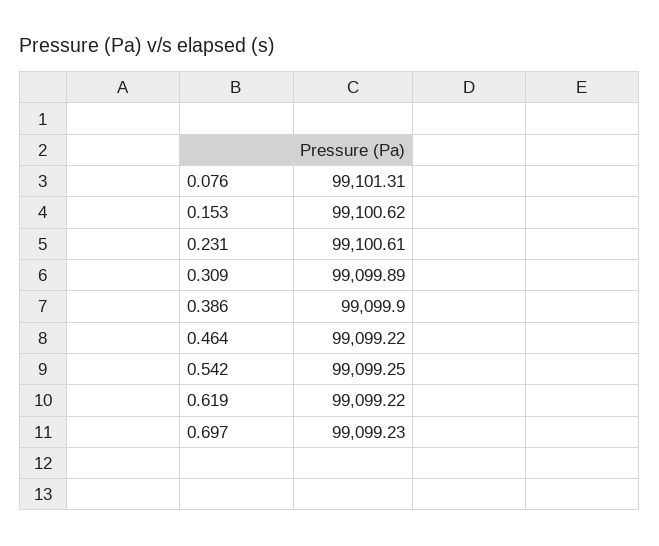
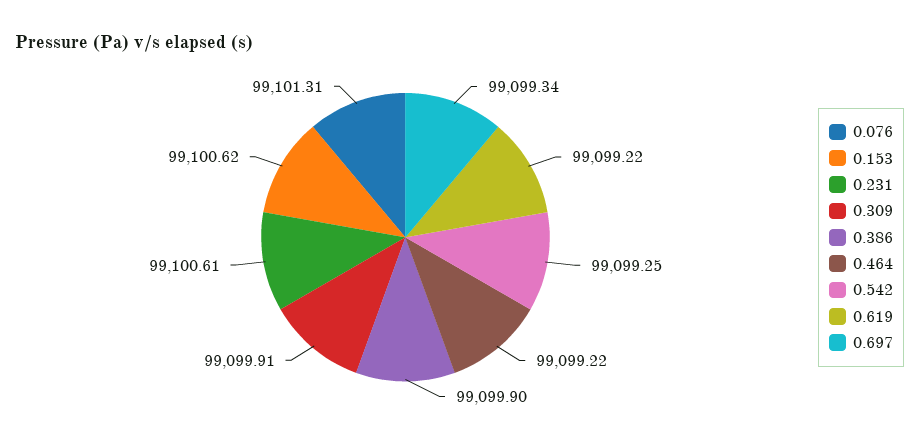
  {
    "0.076": 99101.31,
    "0.153": 99100.62,
    "0.231": 99100.61,
-   "0.309": 99099.89,
+   "0.309": 99099.91,
    "0.386": 99099.9,
    "0.464": 99099.22,
    "0.542": 99099.25,
    "0.619": 99099.22,
-   "0.697": 99099.23
+   "0.697": 99099.34
  }

